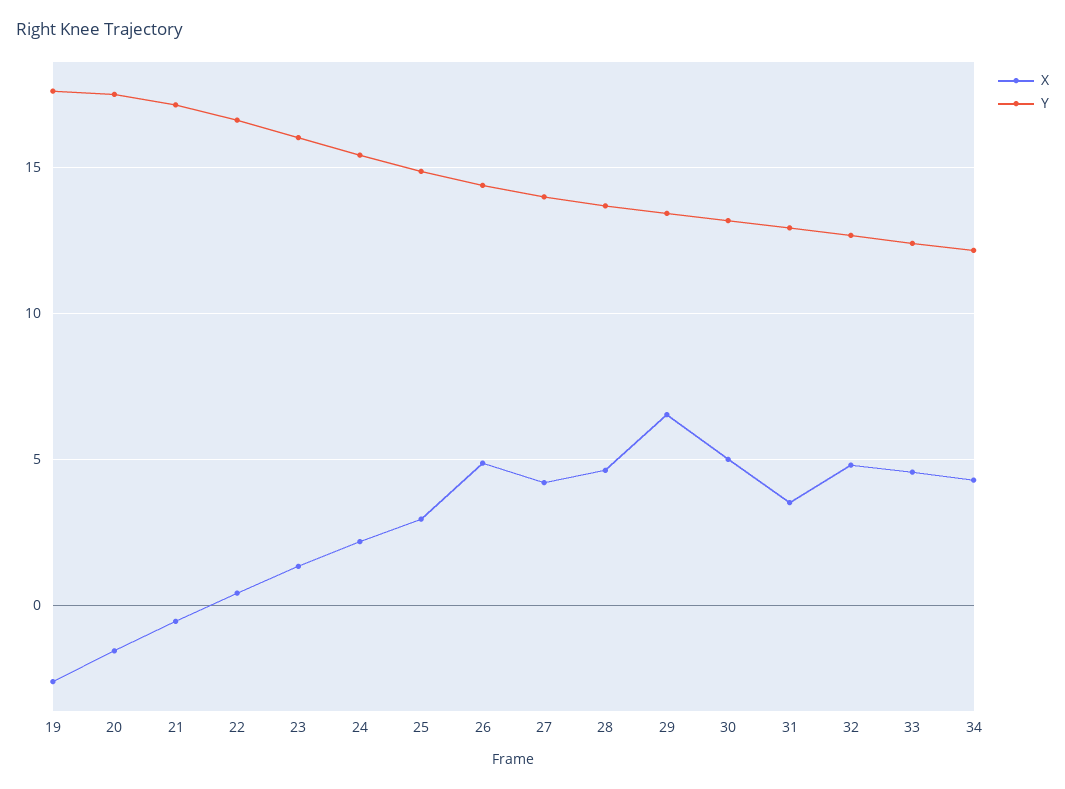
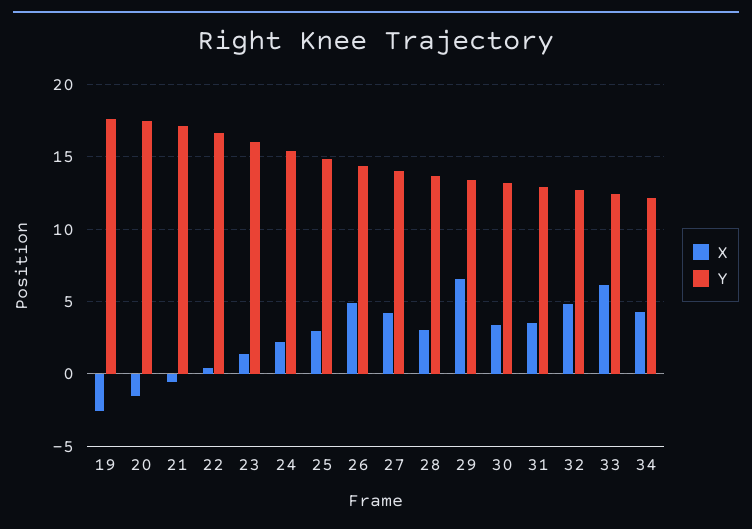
  {
    "X": {
      "19": -2.5,
      "20": -1.5,
      "21": -0.5,
      "22": 0.5,
      "23": 1.5,
      "24": 2,
      "25": 3,
      "26": 5,
      "27": 4,
-     "28": 4.5,
+     "28": 3,
      "29": 6.5,
-     "30": 5,
+     "30": 3.5,
      "31": 3.5,
      "32": 5,
-     "33": 4.5,
+     "33": 6,
      "34": 4.5
    },
    "Y": {
      "19": 17.5,
      "20": 17.5,
      "21": 17,
      "22": 16.5,
      "23": 16,
      "24": 15.5,
      "25": 15,
      "26": 14.5,
      "27": 14,
      "28": 13.5,
      "29": 13.5,
      "30": 13,
      "31": 13,
      "32": 12.5,
      "33": 12.5,
      "34": 12
    }
  }

